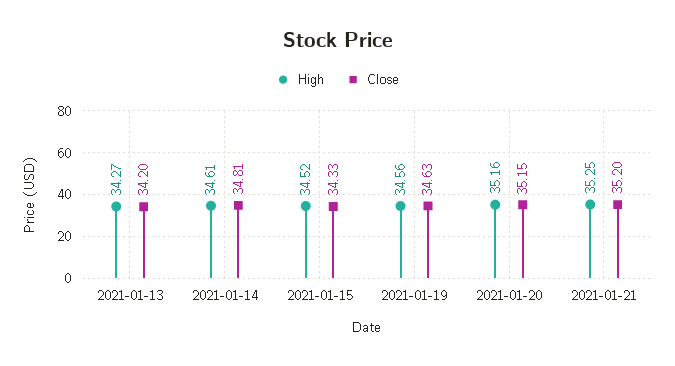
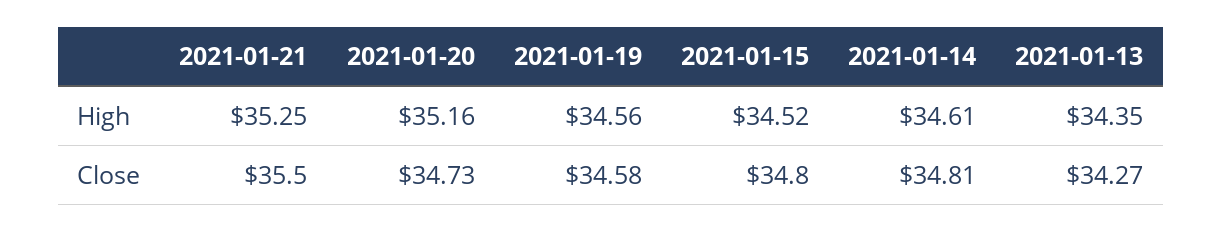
  {
    "High": {
-     "2021-01-13": 34.27,
+     "2021-01-13": 34.35,
      "2021-01-14": 34.61,
      "2021-01-15": 34.52,
      "2021-01-19": 34.56,
      "2021-01-20": 35.16,
      "2021-01-21": 35.25
    },
    "Close": {
-     "2021-01-13": 34.2,
+     "2021-01-13": 34.27,
      "2021-01-14": 34.81,
-     "2021-01-15": 34.33,
+     "2021-01-15": 34.8,
-     "2021-01-19": 34.63,
+     "2021-01-19": 34.58,
-     "2021-01-20": 35.15,
+     "2021-01-20": 34.73,
-     "2021-01-21": 35.2
+     "2021-01-21": 35.5
    }
  }

